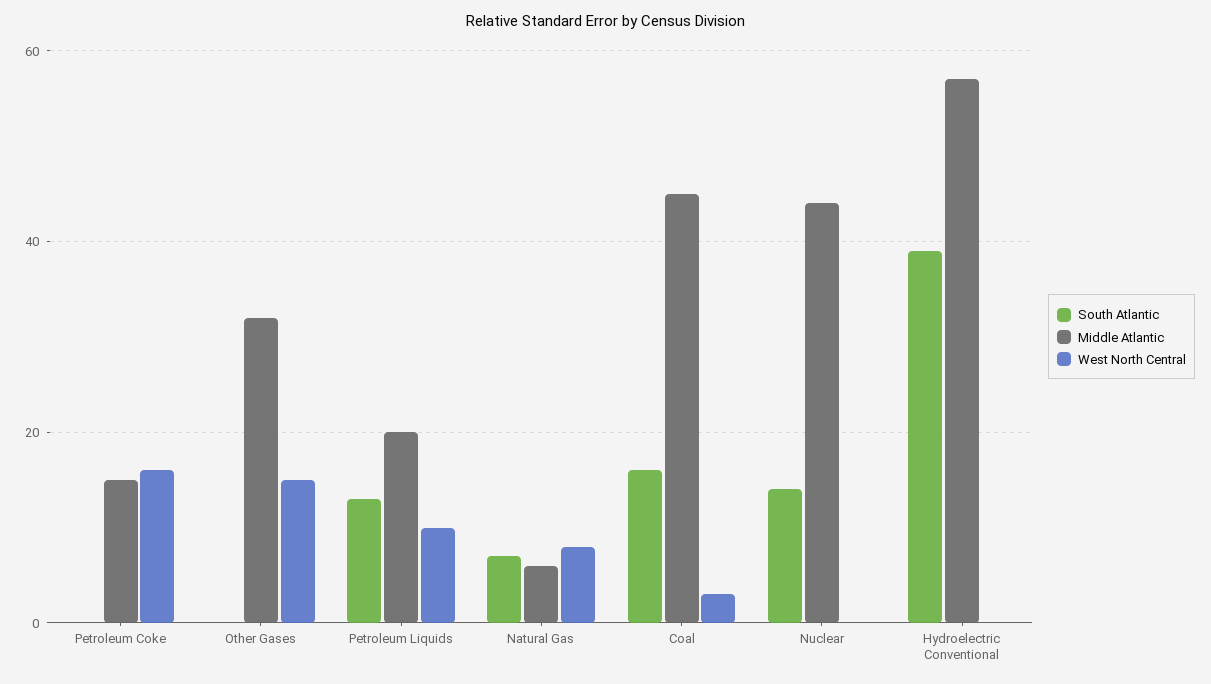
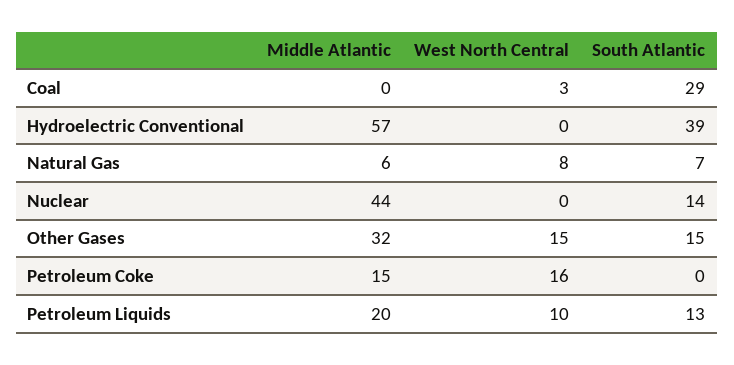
  {
    "South Atlantic": {
      "Petroleum Coke": 0,
-     "Other Gases": 0,
+     "Other Gases": 15,
      "Petroleum Liquids": 13,
      "Natural Gas": 7,
-     "Coal": 15,
+     "Coal": 29,
      "Nuclear": 14,
      "Hydroelectric Conventional": 39
    },
    "Middle Atlantic": {
      "Petroleum Coke": 15,
      "Other Gases": 32,
      "Petroleum Liquids": 20,
      "Natural Gas": 6,
-     "Coal": 45,
+     "Coal": 0,
      "Nuclear": 44,
      "Hydroelectric Conventional": 57
    },
    "West North Central": {
      "Petroleum Coke": 16,
      "Other Gases": 15,
      "Petroleum Liquids": 10,
      "Natural Gas": 8,
      "Coal": 3,
      "Nuclear": 0,
      "Hydroelectric Conventional": 0
    }
  }

